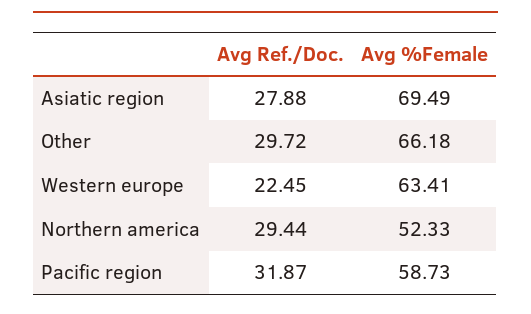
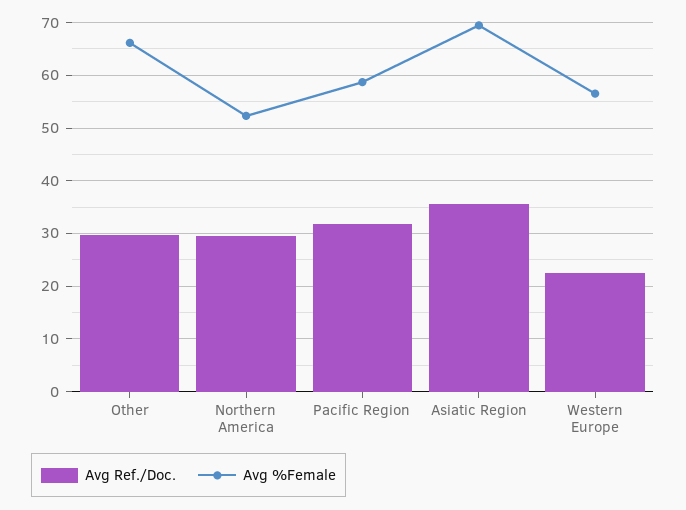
  {
    "Avg Ref./Doc.": {
-     "Asiatic region": 27.88,
+     "Asiatic region": 36,
      "Other": 29.72,
      "Western europe": 22.45,
      "Northern america": 29.44,
      "Pacific region": 31.87
    },
    "Avg %Female": {
      "Asiatic region": 69.49,
      "Other": 66.18,
-     "Western europe": 63.41,
+     "Western europe": 56,
      "Northern america": 52.33,
      "Pacific region": 58.73
    }
  }

